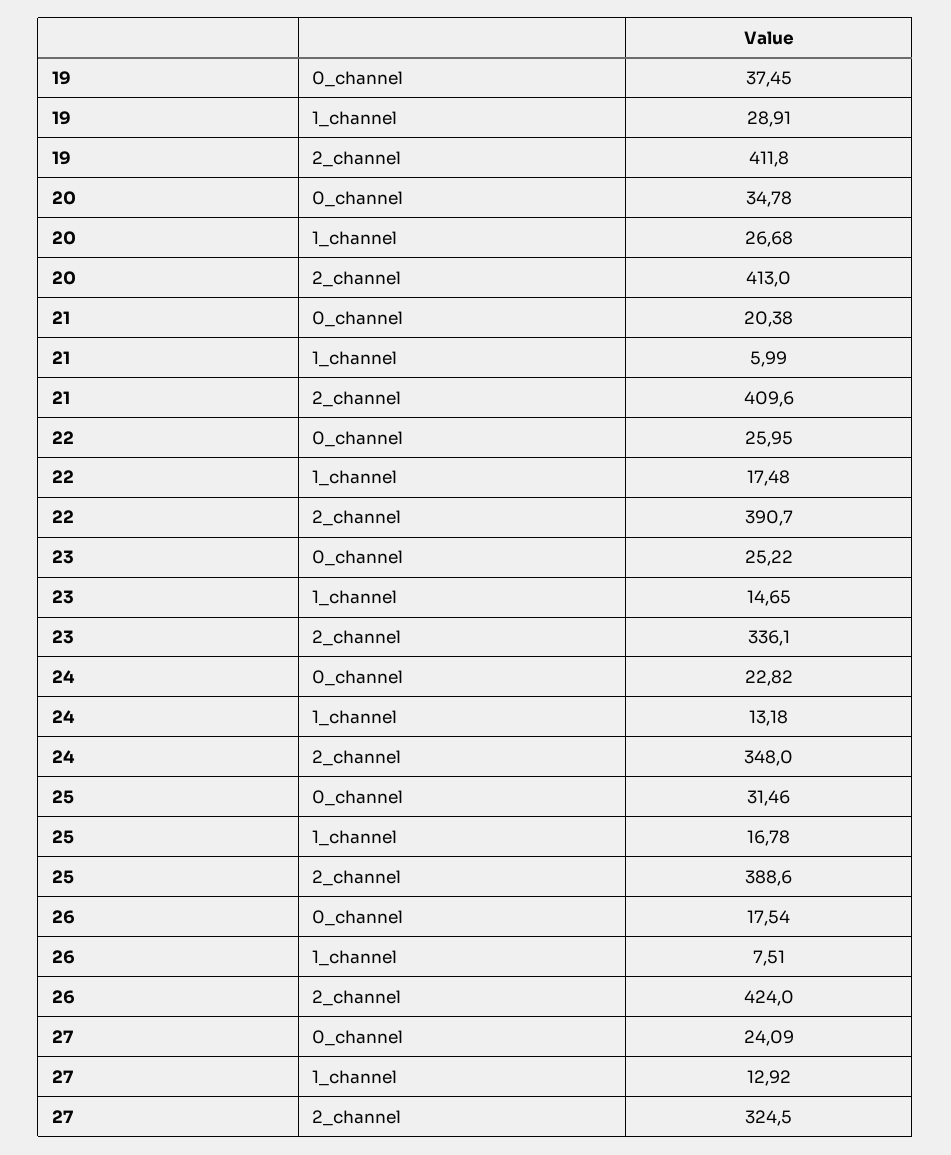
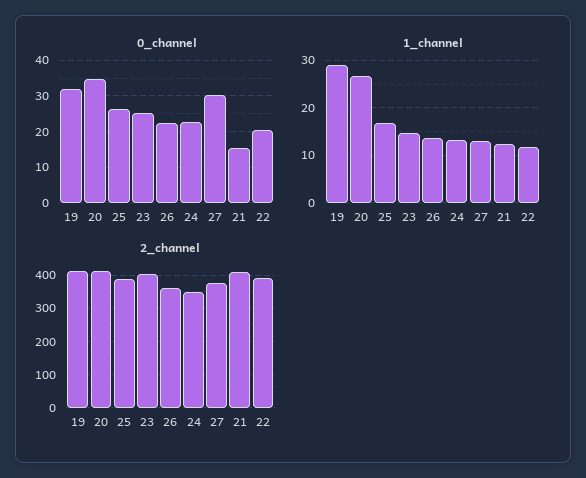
  {
    "0_channel": {
-     "19": 37.45,
+     "19": 32,
      "20": 34.78,
-     "21": 20.38,
+     "21": 16,
-     "22": 25.95,
+     "22": 20,
      "23": 25.22,
      "24": 22.82,
-     "25": 31.46,
+     "25": 26,
-     "26": 17.54,
+     "26": 22,
-     "27": 24.09
+     "27": 30
    },
    "1_channel": {
      "19": 28.91,
      "20": 26.68,
-     "21": 5.99,
+     "21": 12,
-     "22": 17.48,
+     "22": 12,
      "23": 14.65,
      "24": 13.18,
      "25": 16.78,
-     "26": 7.51,
+     "26": 14,
      "27": 12.92
    },
    "2_channel": {
      "19": 411.8,
      "20": 413,
      "21": 409.6,
      "22": 390.7,
-     "23": 336.1,
+     "23": 400,
      "24": 348,
      "25": 388.6,
-     "26": 424,
+     "26": 360,
-     "27": 324.5
+     "27": 380
    }
  }

